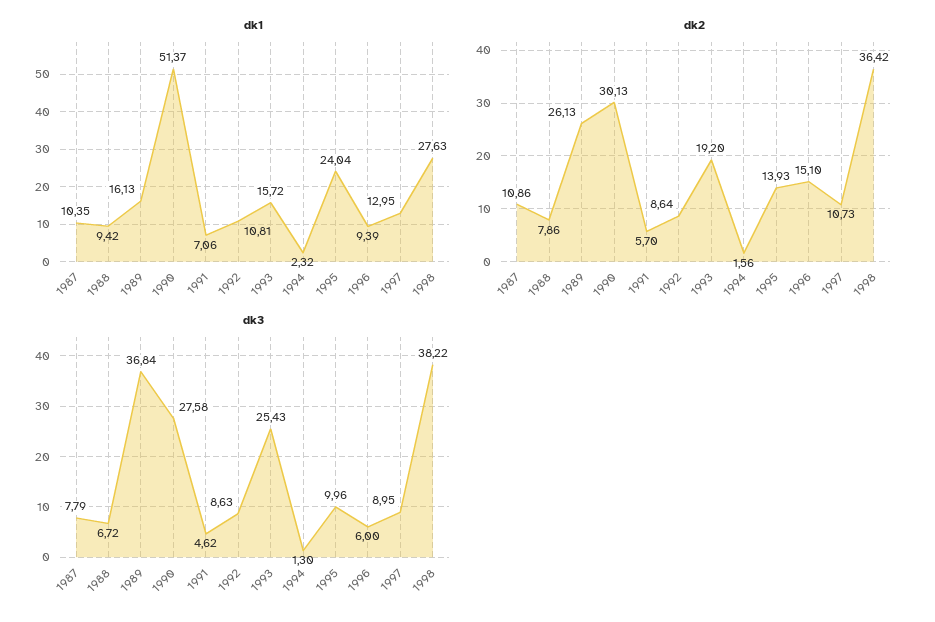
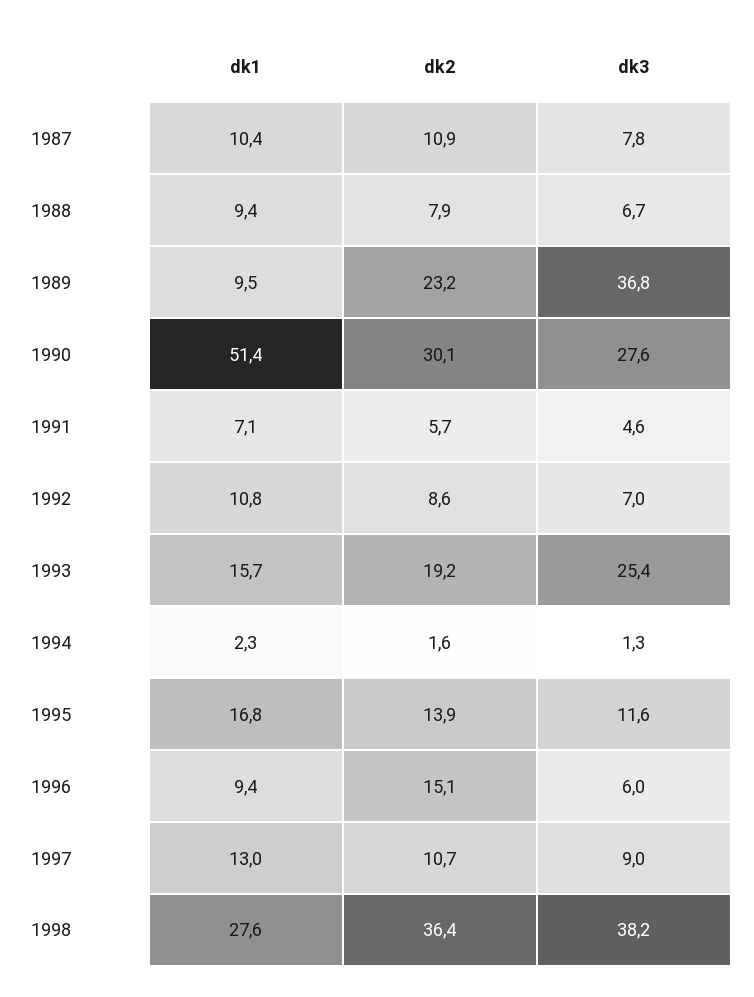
  {
    "dk1": {
      "1987": 10.35,
      "1988": 9.42,
-     "1989": 16.13,
+     "1989": 9.5,
      "1990": 51.37,
      "1991": 7.06,
      "1992": 10.81,
      "1993": 15.72,
      "1994": 2.32,
-     "1995": 24.04,
+     "1995": 16.8,
      "1996": 9.39,
      "1997": 12.95,
      "1998": 27.63
    },
    "dk2": {
      "1987": 10.86,
      "1988": 7.86,
-     "1989": 26.13,
+     "1989": 23.2,
      "1990": 30.13,
      "1991": 5.7,
      "1992": 8.64,
      "1993": 19.2,
      "1994": 1.56,
      "1995": 13.93,
      "1996": 15.1,
      "1997": 10.73,
      "1998": 36.42
    },
    "dk3": {
      "1987": 7.79,
      "1988": 6.72,
      "1989": 36.84,
      "1990": 27.58,
      "1991": 4.62,
-     "1992": 8.63,
+     "1992": 7,
      "1993": 25.43,
      "1994": 1.3,
-     "1995": 9.96,
+     "1995": 11.6,
      "1996": 6,
      "1997": 8.95,
      "1998": 38.22
    }
  }

